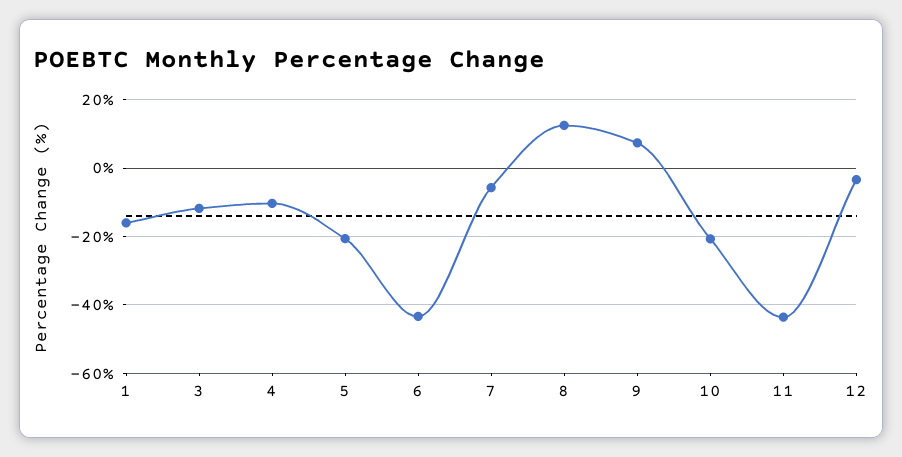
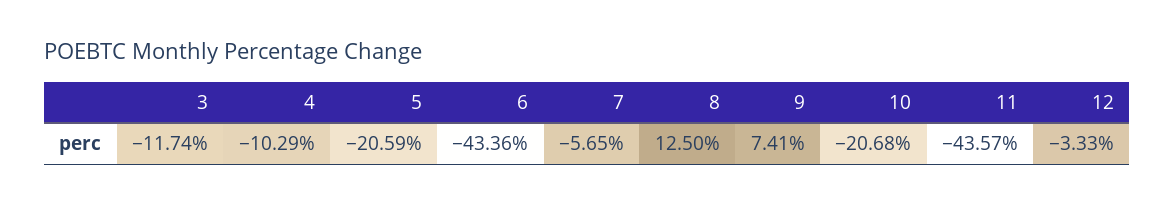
  {
-   "1": -16,
    "3": -11.74,
    "4": -10.29,
    "5": -20.59,
    "6": -43.36,
    "7": -5.65,
    "8": 12.5,
    "9": 7.41,
    "10": -20.68,
    "11": -43.57,
    "12": -3.33
  }

